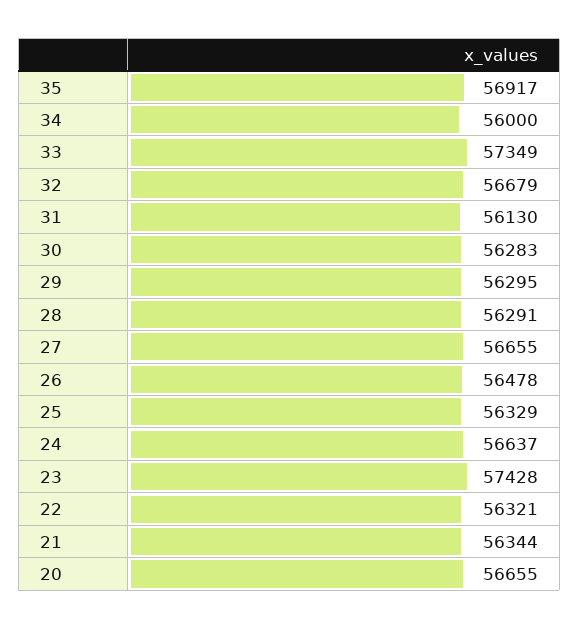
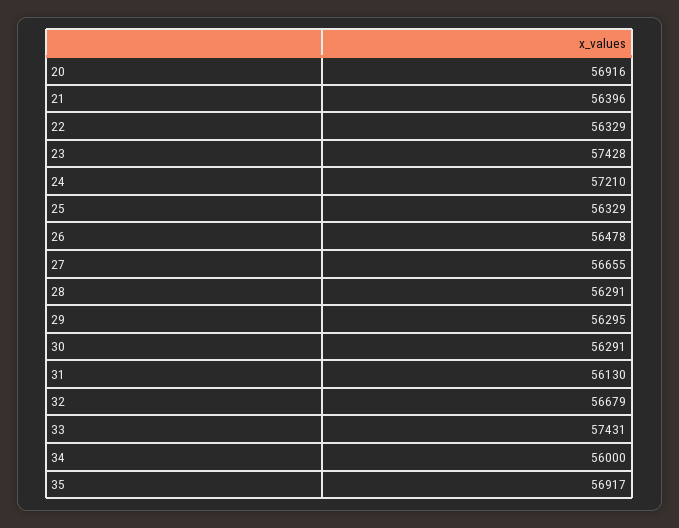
  {
    "35": 56917,
    "34": 56000,
-   "33": 57349,
+   "33": 57431,
    "32": 56679,
    "31": 56130,
-   "30": 56283,
+   "30": 56291,
    "29": 56295,
    "28": 56291,
    "27": 56655,
    "26": 56478,
    "25": 56329,
-   "24": 56637,
+   "24": 57210,
    "23": 57428,
-   "22": 56321,
+   "22": 56329,
-   "21": 56344,
+   "21": 56396,
-   "20": 56655
+   "20": 56916
  }

